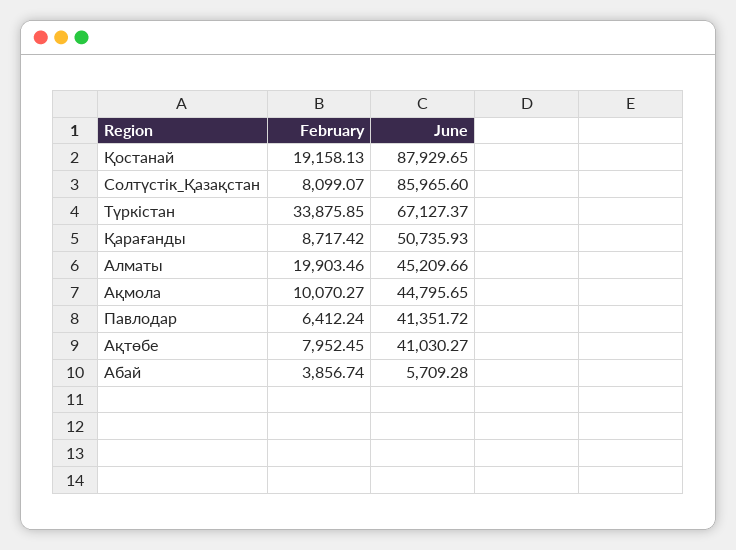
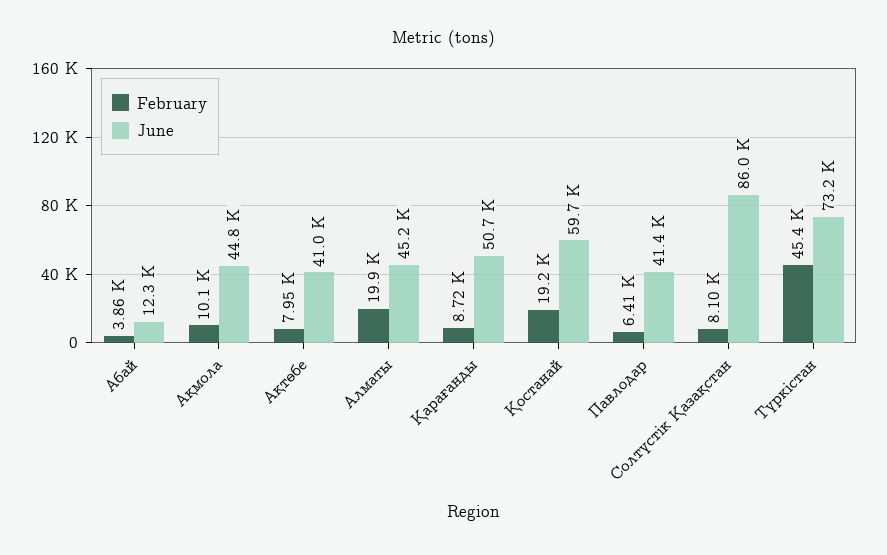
  {
    "February": {
      "Қостанай": 19158.13,
      "Солтүстік_Қазақстан": 8099.07,
-     "Түркістан": 33875.85,
+     "Түркістан": 45400,
      "Қарағанды": 8717.42,
      "Алматы": 19903.46,
      "Ақмола": 10070.27,
      "Павлодар": 6412.24,
      "Ақтөбе": 7952.45,
      "Абай": 3856.74
    },
    "June": {
-     "Қостанай": 87929.65,
+     "Қостанай": 59700,
      "Солтүстік_Қазақстан": 85965.6,
-     "Түркістан": 67127.37,
+     "Түркістан": 73200,
      "Қарағанды": 50735.93,
      "Алматы": 45209.66,
      "Ақмола": 44795.65,
      "Павлодар": 41351.72,
      "Ақтөбе": 41030.27,
-     "Абай": 5709.28
+     "Абай": 12300
    }
  }

